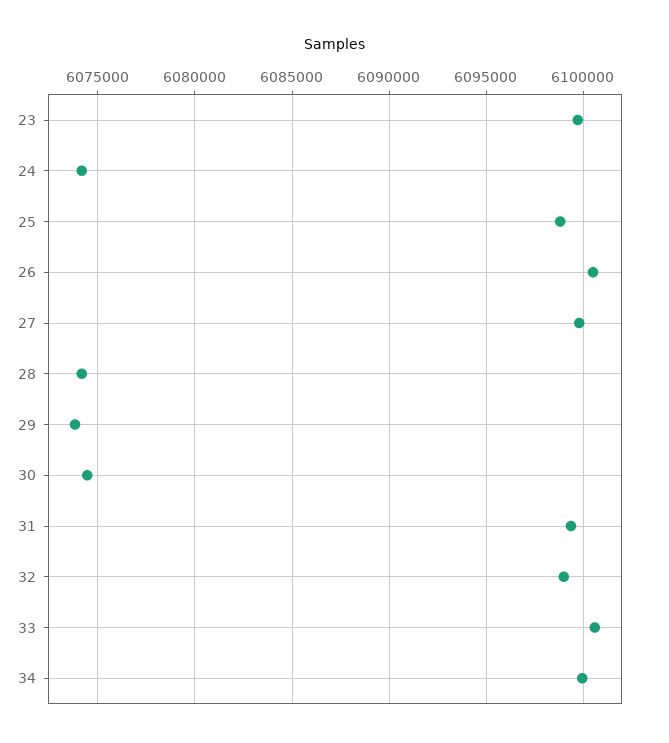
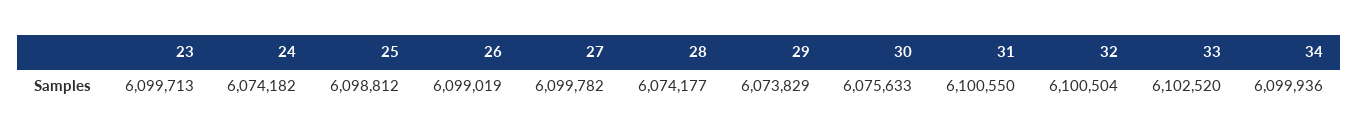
  {
    "23": 6099713,
    "24": 6074182,
    "25": 6098812,
-   "26": 6100500,
+   "26": 6099019,
    "27": 6099782,
    "28": 6074177,
    "29": 6073829,
-   "30": 6074500,
+   "30": 6075633,
-   "31": 6099500,
+   "31": 6100550,
-   "32": 6099000,
+   "32": 6100504,
-   "33": 6100500,
+   "33": 6102520,
    "34": 6099936
  }

